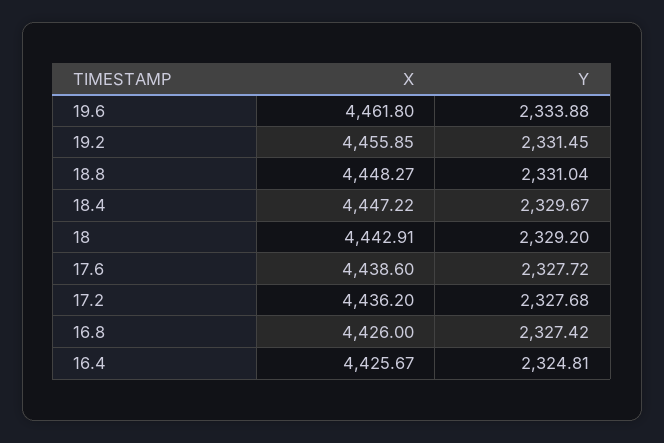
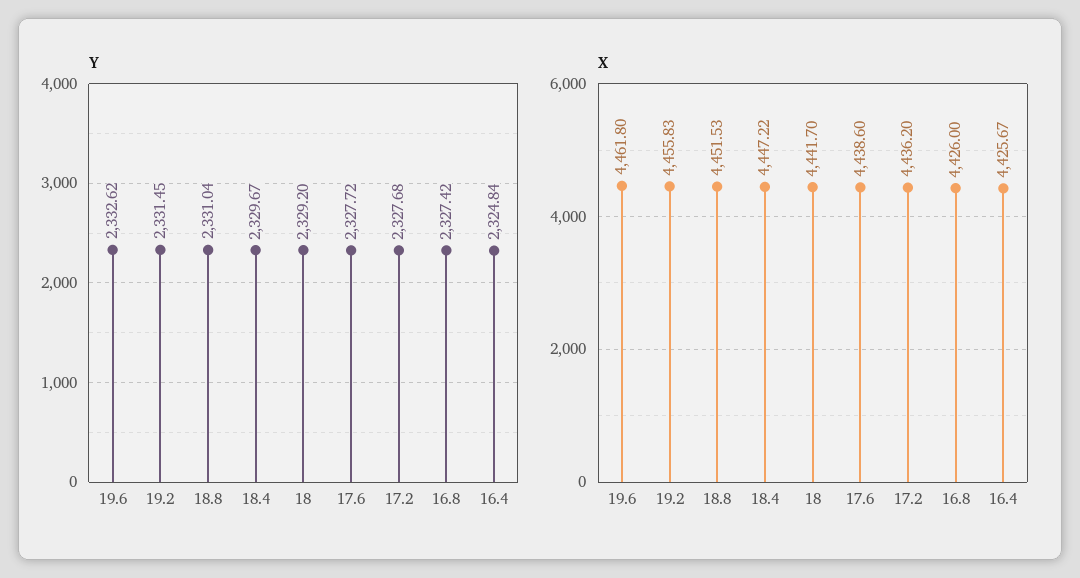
  {
    "X": {
      "19.6": 4461.8,
-     "19.2": 4455.85,
+     "19.2": 4455.83,
-     "18.8": 4448.27,
+     "18.8": 4451.53,
      "18.4": 4447.22,
-     "18": 4442.91,
+     "18": 4441.7,
      "17.6": 4438.6,
      "17.2": 4436.2,
      "16.8": 4426,
      "16.4": 4425.67
    },
    "Y": {
-     "19.6": 2333.88,
+     "19.6": 2332.62,
      "19.2": 2331.45,
      "18.8": 2331.04,
      "18.4": 2329.67,
      "18": 2329.2,
      "17.6": 2327.72,
      "17.2": 2327.68,
      "16.8": 2327.42,
-     "16.4": 2324.81
+     "16.4": 2324.84
    }
  }

